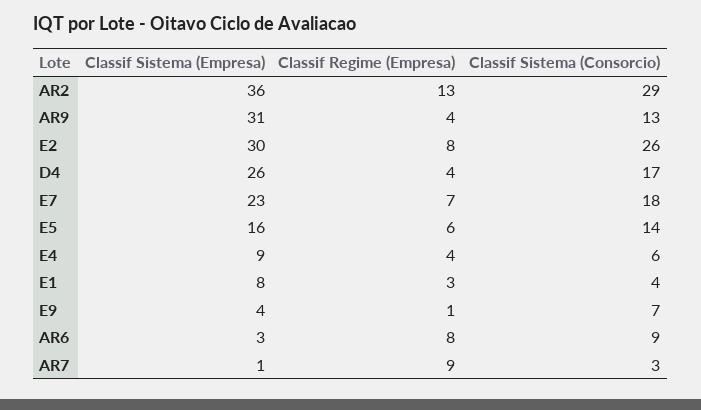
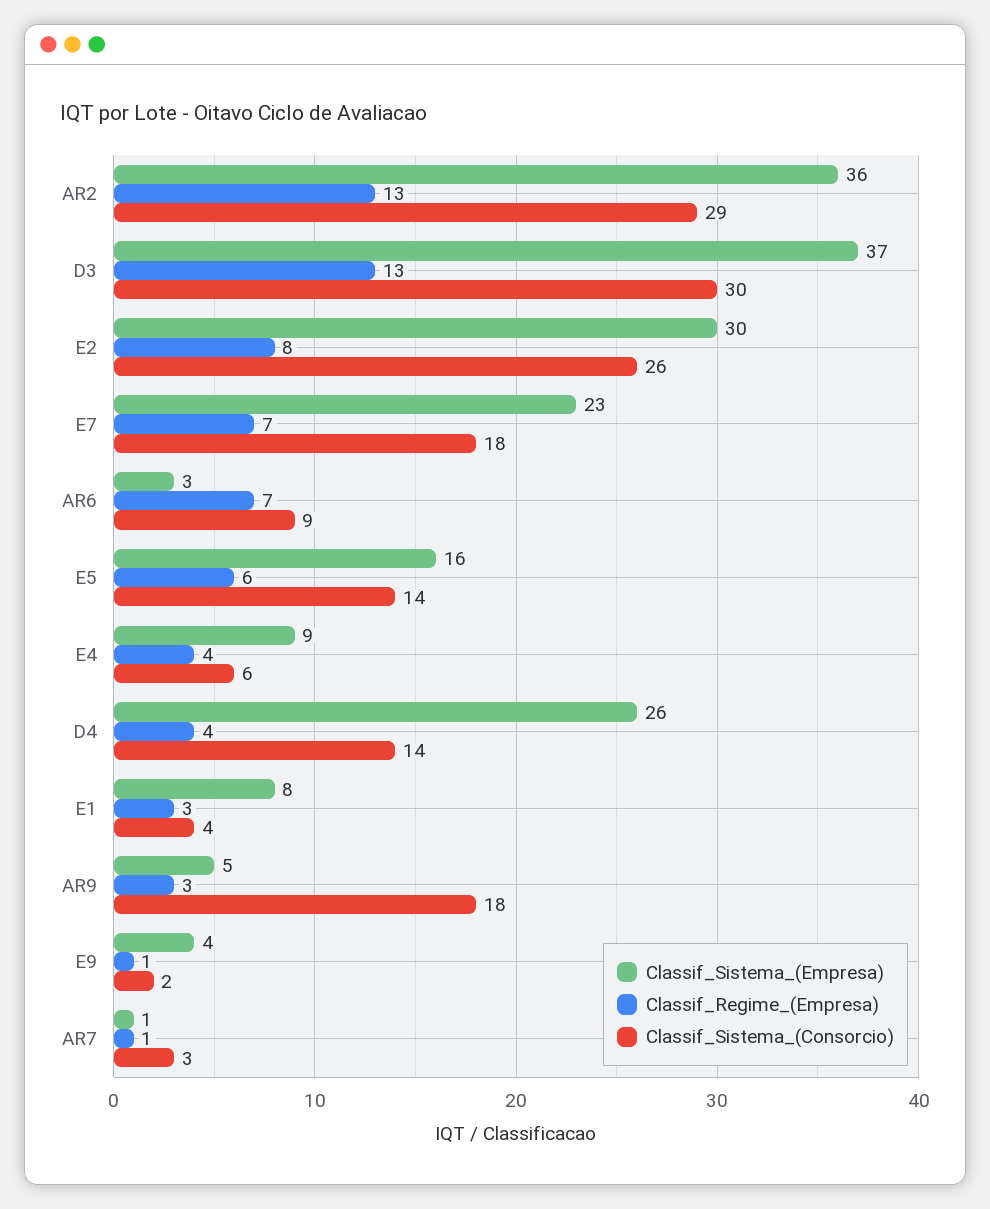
  {
    "Classif Sistema (Empresa)": {
      "AR2": 36,
-     "AR9": 31,
+     "AR9": 5,
      "E2": 30,
      "D4": 26,
      "E7": 23,
      "E5": 16,
      "E4": 9,
      "E1": 8,
      "E9": 4,
      "AR6": 3,
-     "AR7": 1
+     "AR7": 1,
+     "D3": 37
    },
    "Classif Regime (Empresa)": {
      "AR2": 13,
-     "AR9": 4,
+     "AR9": 3,
      "E2": 8,
      "D4": 4,
      "E7": 7,
      "E5": 6,
      "E4": 4,
      "E1": 3,
      "E9": 1,
-     "AR6": 8,
+     "AR6": 7,
-     "AR7": 9
+     "AR7": 1,
+     "D3": 13
    },
    "Classif Sistema (Consorcio)": {
      "AR2": 29,
-     "AR9": 13,
+     "AR9": 18,
      "E2": 26,
-     "D4": 17,
+     "D4": 14,
      "E7": 18,
      "E5": 14,
      "E4": 6,
      "E1": 4,
-     "E9": 7,
+     "E9": 2,
      "AR6": 9,
-     "AR7": 3
+     "AR7": 3,
+     "D3": 30
    }
  }

